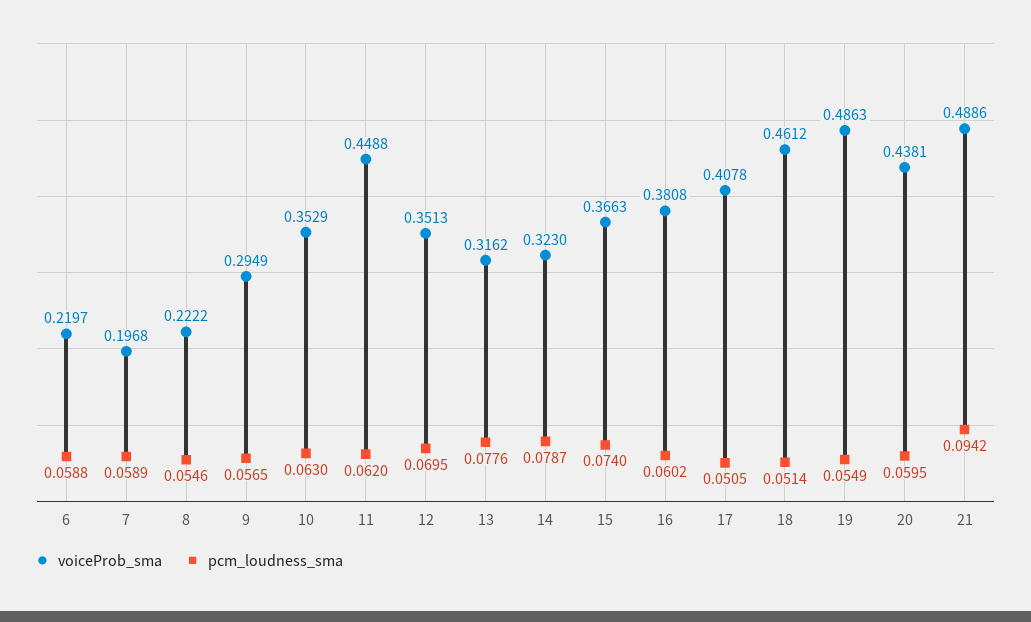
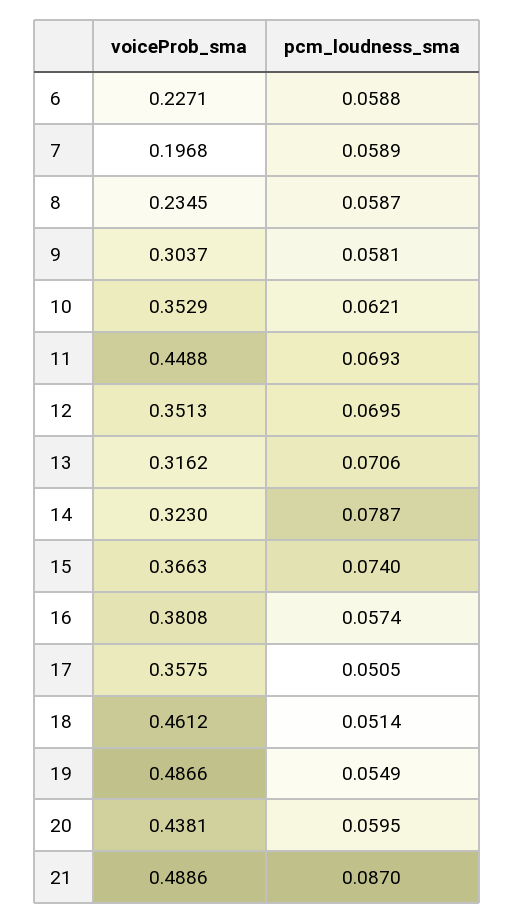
  {
    "voiceProb_sma": {
-     "6": 0.2197,
+     "6": 0.2271,
      "7": 0.1968,
-     "8": 0.2222,
+     "8": 0.2345,
-     "9": 0.2949,
+     "9": 0.3037,
      "10": 0.3529,
      "11": 0.4488,
      "12": 0.3513,
      "13": 0.3162,
      "14": 0.323,
      "15": 0.3663,
      "16": 0.3808,
-     "17": 0.4078,
+     "17": 0.3575,
      "18": 0.4612,
-     "19": 0.4863,
+     "19": 0.4866,
      "20": 0.4381,
      "21": 0.4886
    },
    "pcm_loudness_sma": {
      "6": 0.0588,
      "7": 0.0589,
-     "8": 0.0546,
+     "8": 0.0587,
-     "9": 0.0565,
+     "9": 0.0581,
-     "10": 0.063,
+     "10": 0.0621,
-     "11": 0.062,
+     "11": 0.0693,
      "12": 0.0695,
-     "13": 0.0776,
+     "13": 0.0706,
      "14": 0.0787,
      "15": 0.074,
-     "16": 0.0602,
+     "16": 0.0574,
      "17": 0.0505,
      "18": 0.0514,
      "19": 0.0549,
      "20": 0.0595,
-     "21": 0.0942
+     "21": 0.087
    }
  }

